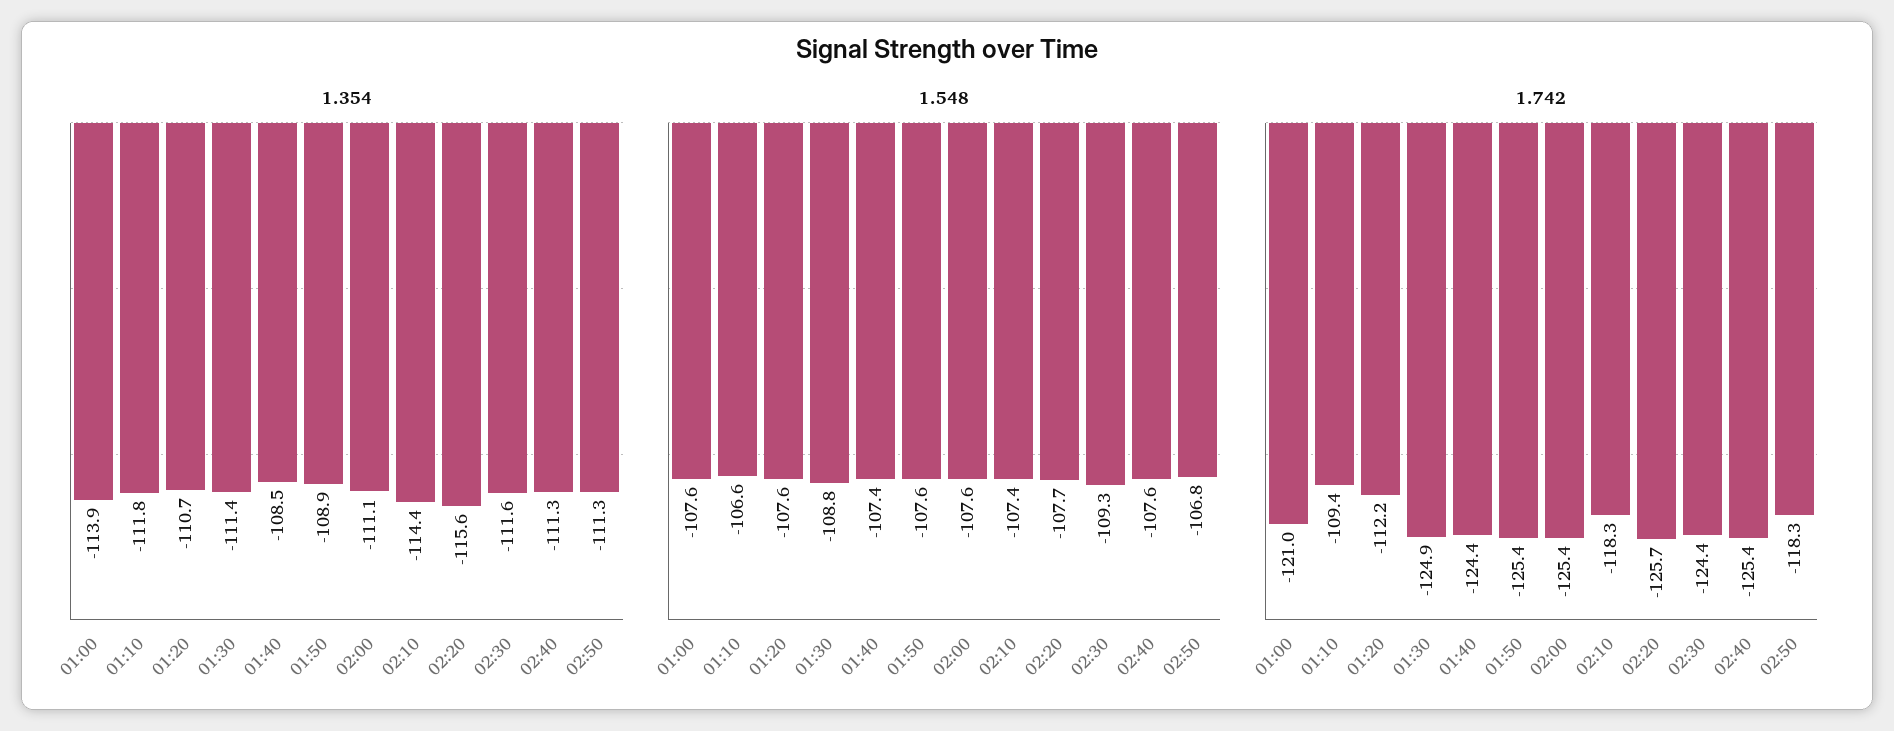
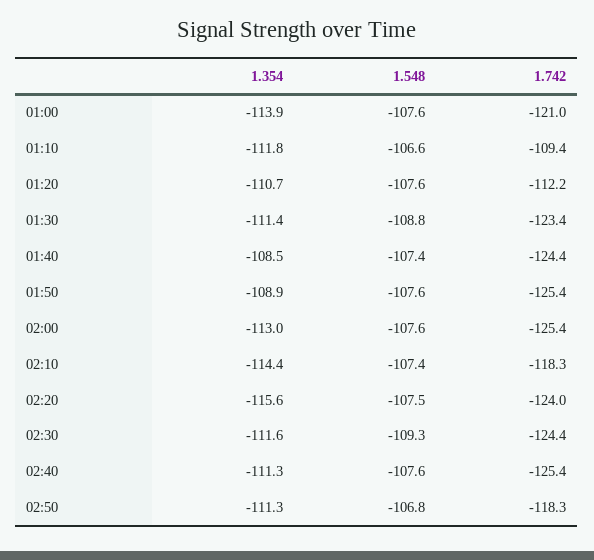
  {
    "1.354": {
      "01:00": -113.9,
      "01:10": -111.8,
      "01:20": -110.7,
      "01:30": -111.4,
      "01:40": -108.5,
      "01:50": -108.9,
-     "02:00": -111.1,
+     "02:00": -113,
      "02:10": -114.4,
      "02:20": -115.6,
      "02:30": -111.6,
      "02:40": -111.3,
      "02:50": -111.3
    },
    "1.548": {
      "01:00": -107.6,
      "01:10": -106.6,
      "01:20": -107.6,
      "01:30": -108.8,
      "01:40": -107.4,
      "01:50": -107.6,
      "02:00": -107.6,
      "02:10": -107.4,
-     "02:20": -107.7,
+     "02:20": -107.5,
      "02:30": -109.3,
      "02:40": -107.6,
      "02:50": -106.8
    },
    "1.742": {
      "01:00": -121,
      "01:10": -109.4,
      "01:20": -112.2,
-     "01:30": -124.9,
+     "01:30": -123.4,
      "01:40": -124.4,
      "01:50": -125.4,
      "02:00": -125.4,
      "02:10": -118.3,
-     "02:20": -125.7,
+     "02:20": -124,
      "02:30": -124.4,
      "02:40": -125.4,
      "02:50": -118.3
    }
  }

